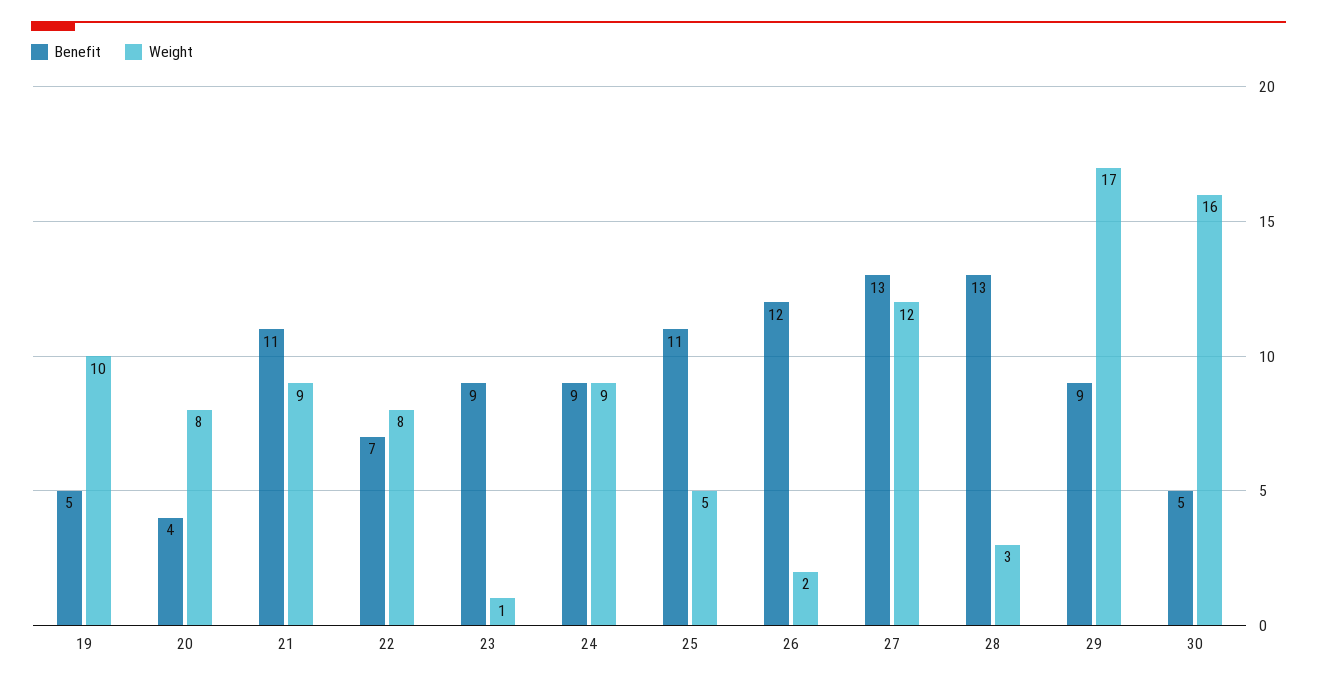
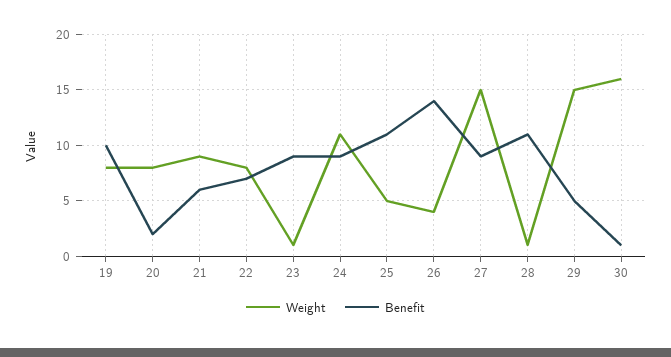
  {
    "Benefit": {
-     "19": 5,
+     "19": 10,
-     "20": 4,
+     "20": 2,
-     "21": 11,
+     "21": 6,
      "22": 7,
      "23": 9,
      "24": 9,
      "25": 11,
-     "26": 12,
+     "26": 14,
-     "27": 13,
+     "27": 9,
-     "28": 13,
+     "28": 11,
-     "29": 9,
+     "29": 5,
-     "30": 5
+     "30": 1
    },
    "Weight": {
-     "19": 10,
+     "19": 8,
      "20": 8,
      "21": 9,
      "22": 8,
      "23": 1,
-     "24": 9,
+     "24": 11,
      "25": 5,
-     "26": 2,
+     "26": 4,
-     "27": 12,
+     "27": 15,
-     "28": 3,
+     "28": 1,
-     "29": 17,
+     "29": 15,
      "30": 16
    }
  }

